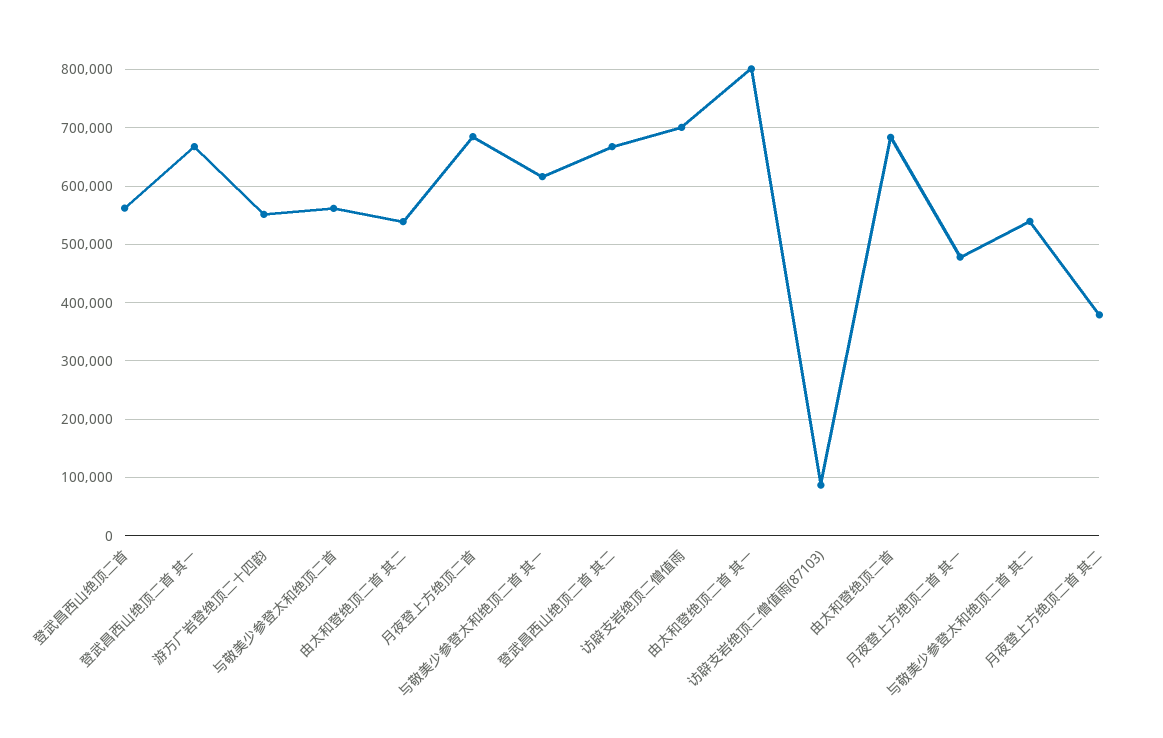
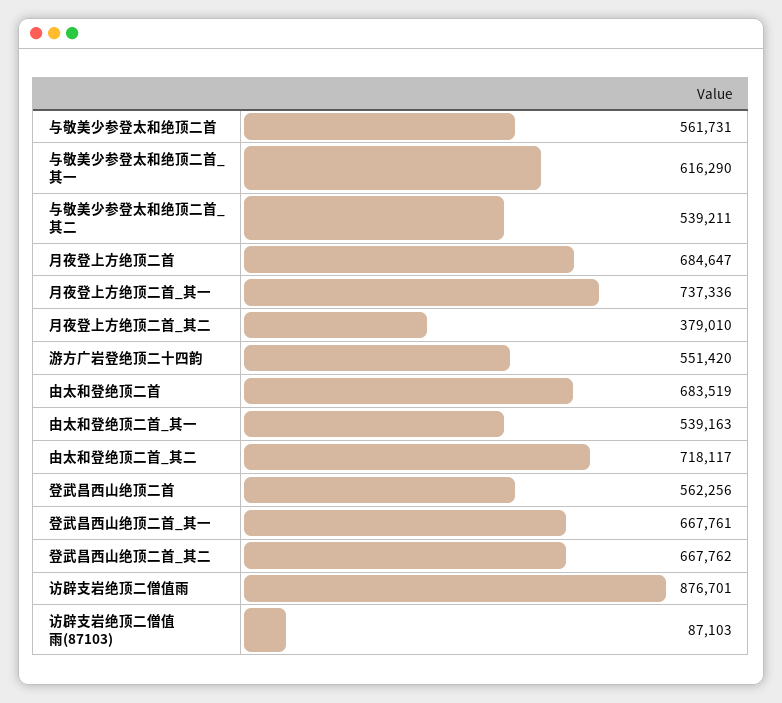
  {
    "登武昌西山绝顶二首": 562256,
    "登武昌西山绝顶二首 其一": 667761,
    "游方广岩登绝顶二十四韵": 551420,
    "与敬美少参登太和绝顶二首": 561731,
-   "由太和登绝顶二首 其二": 540000,
+   "由太和登绝顶二首 其二": 718117,
    "月夜登上方绝顶二首": 684647,
    "与敬美少参登太和绝顶二首 其一": 616290,
    "登武昌西山绝顶二首 其二": 667762,
-   "访辟支岩绝顶二僧值雨": 700000,
+   "访辟支岩绝顶二僧值雨": 876701,
-   "由太和登绝顶二首 其一": 800000,
+   "由太和登绝顶二首 其一": 539163,
    "访辟支岩绝顶二僧值雨(87103)": 87103,
    "由太和登绝顶二首": 683519,
-   "月夜登上方绝顶二首 其一": 480000,
+   "月夜登上方绝顶二首 其一": 737336,
    "与敬美少参登太和绝顶二首 其二": 539211,
    "月夜登上方绝顶二首 其二": 379010
  }

